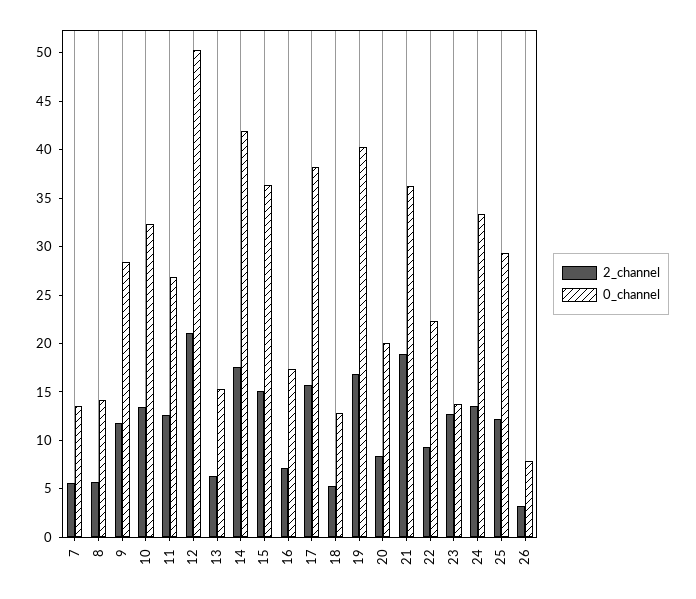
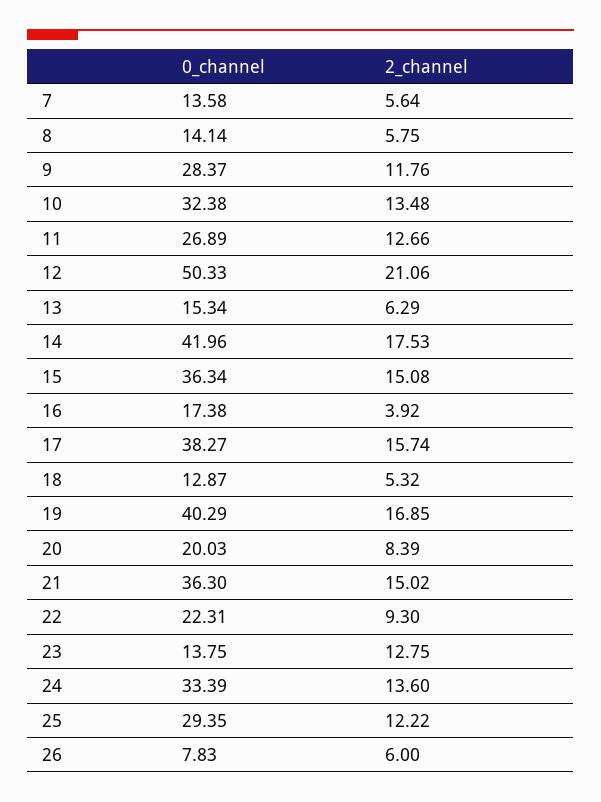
  {
    "2_channel": {
      "7": 5.64,
      "8": 5.75,
      "9": 11.76,
      "10": 13.48,
      "11": 12.66,
      "12": 21.06,
      "13": 6.29,
      "14": 17.53,
      "15": 15.08,
-     "16": 7,
+     "16": 3.92,
      "17": 15.74,
      "18": 5.32,
      "19": 16.85,
      "20": 8.39,
-     "21": 19,
+     "21": 15.02,
      "22": 9.3,
      "23": 12.75,
      "24": 13.6,
      "25": 12.22,
-     "26": 3
+     "26": 6
    },
    "0_channel": {
      "7": 13.58,
      "8": 14.14,
      "9": 28.37,
      "10": 32.38,
      "11": 26.89,
      "12": 50.33,
      "13": 15.34,
      "14": 41.96,
      "15": 36.34,
      "16": 17.38,
      "17": 38.27,
      "18": 12.87,
      "19": 40.29,
      "20": 20.03,
      "21": 36.3,
      "22": 22.31,
      "23": 13.75,
      "24": 33.39,
      "25": 29.35,
      "26": 7.83
    }
  }

